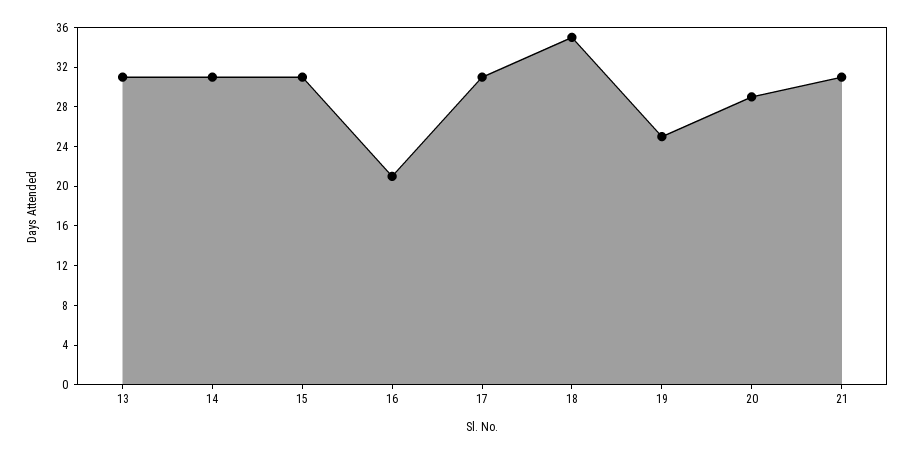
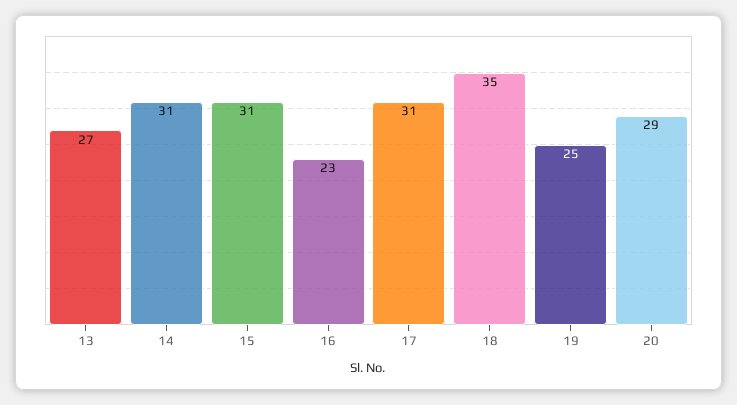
  {
-   "13": 31,
+   "13": 27,
    "14": 31,
    "15": 31,
-   "16": 21,
+   "16": 23,
    "17": 31,
    "18": 35,
    "19": 25,
-   "20": 29,
+   "20": 29
-   "21": 31
  }

